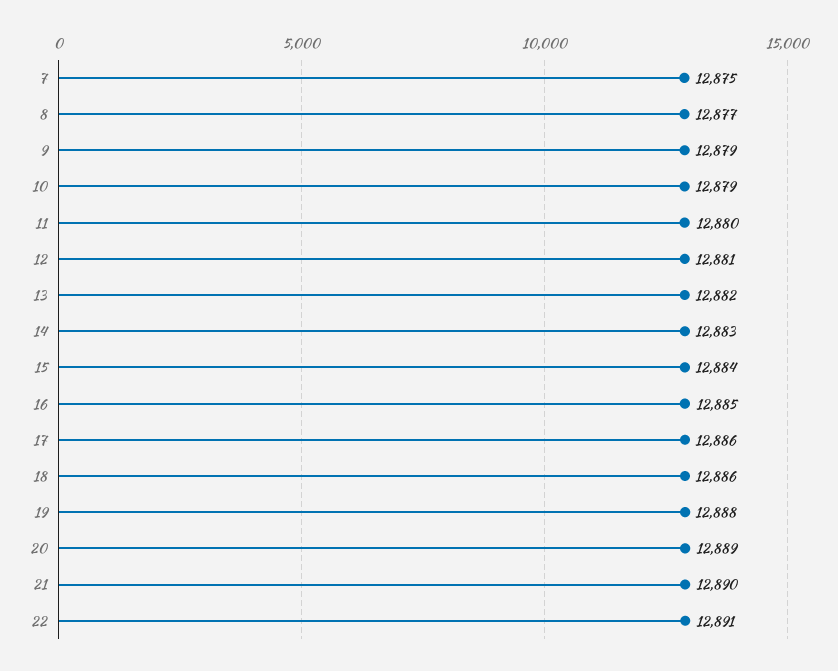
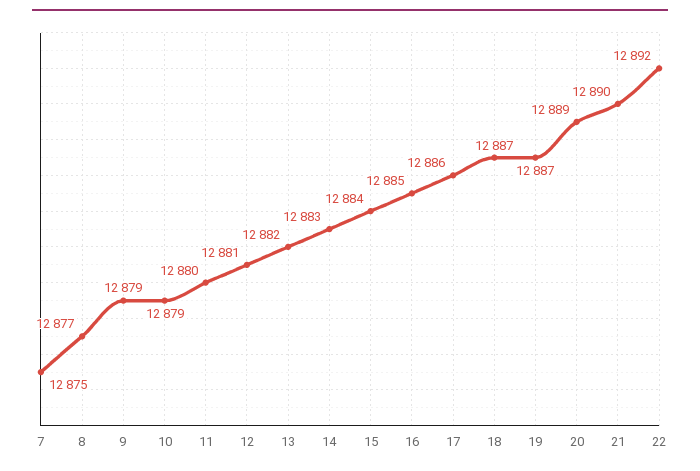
  {
    "7": 12875,
    "8": 12877,
    "9": 12879,
    "10": 12879,
    "11": 12880,
    "12": 12881,
    "13": 12882,
    "14": 12883,
    "15": 12884,
    "16": 12885,
    "17": 12886,
-   "18": 12886,
+   "18": 12887,
-   "19": 12888,
+   "19": 12887,
    "20": 12889,
    "21": 12890,
-   "22": 12891
+   "22": 12892
  }

